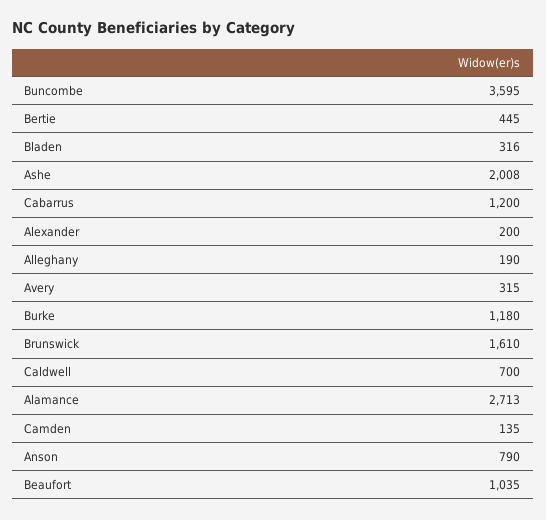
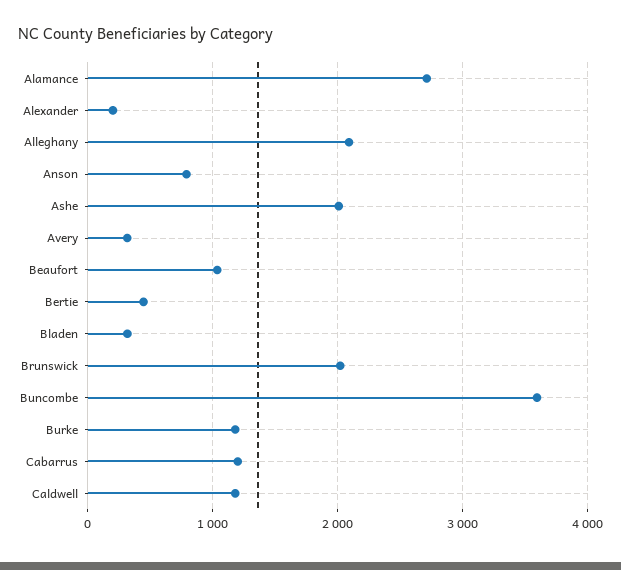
  {
    "Buncombe": 3595,
    "Bertie": 445,
    "Bladen": 316,
    "Ashe": 2008,
    "Cabarrus": 1200,
    "Alexander": 200,
-   "Alleghany": 190,
+   "Alleghany": 2100,
    "Avery": 315,
    "Burke": 1180,
-   "Brunswick": 1610,
+   "Brunswick": 2000,
-   "Caldwell": 700,
+   "Caldwell": 1200,
    "Alamance": 2713,
-   "Camden": 135,
    "Anson": 790,
    "Beaufort": 1035
  }

